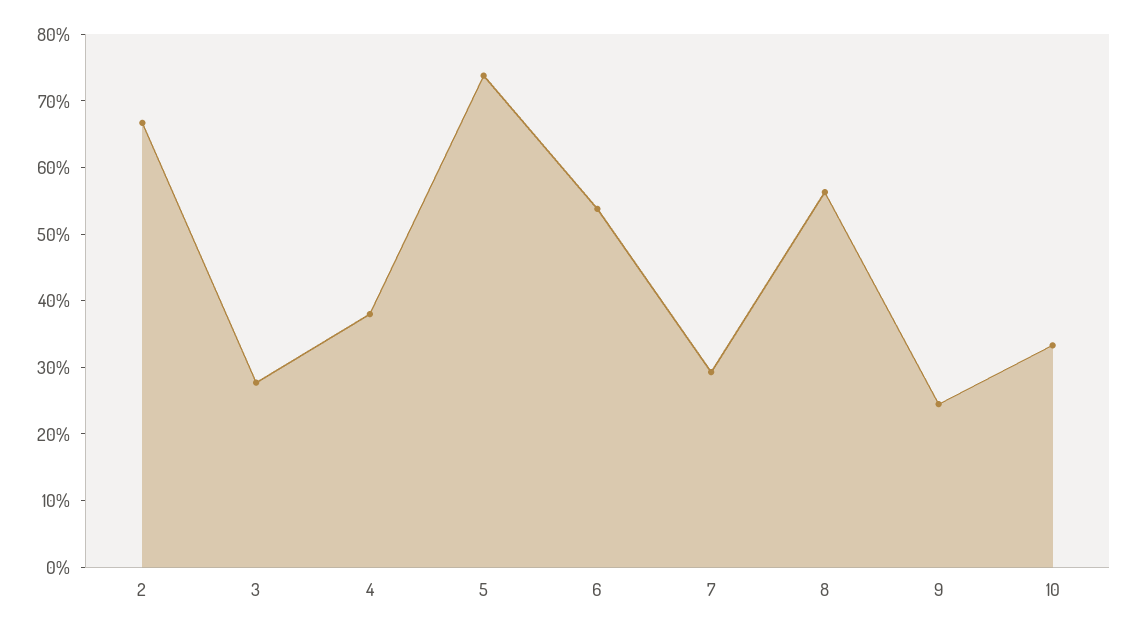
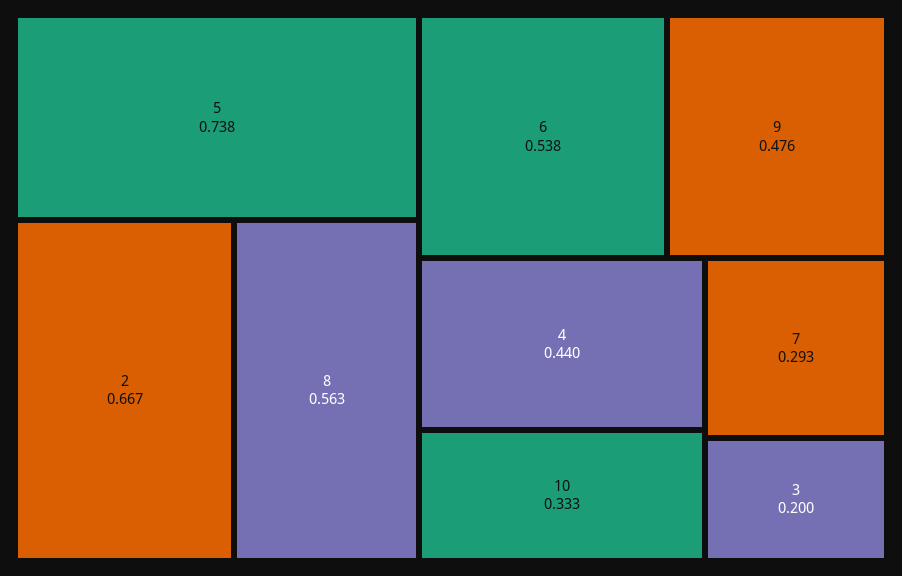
  {
    "2": 0.667,
-   "3": 0.28,
+   "3": 0.2,
-   "4": 0.38,
+   "4": 0.44,
    "5": 0.738,
    "6": 0.538,
    "7": 0.293,
    "8": 0.563,
-   "9": 0.24,
+   "9": 0.476,
    "10": 0.333
  }

